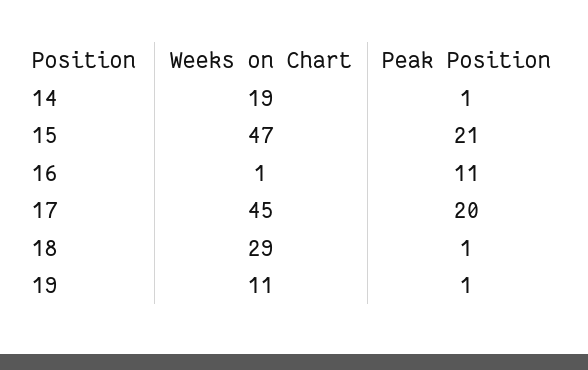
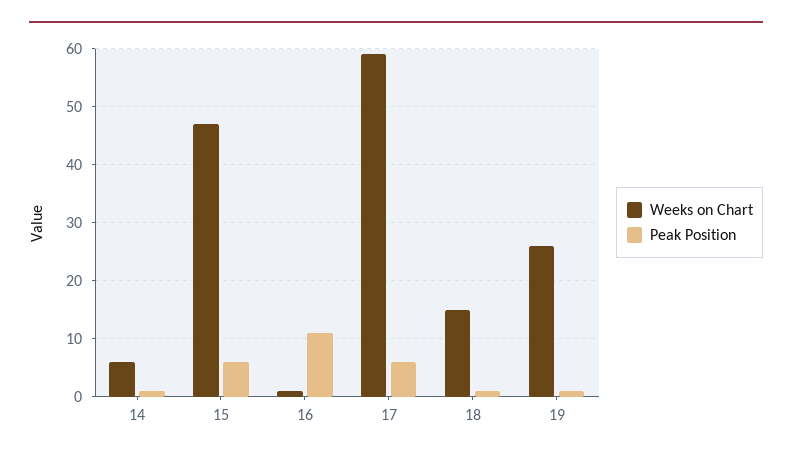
  {
    "Weeks on Chart": {
-     "14": 19,
+     "14": 5,
      "15": 47,
      "16": 1,
-     "17": 45,
+     "17": 60,
-     "18": 29,
+     "18": 15,
-     "19": 11
+     "19": 25
    },
    "Peak Position": {
      "14": 1,
-     "15": 21,
+     "15": 5,
      "16": 11,
-     "17": 20,
+     "17": 5,
      "18": 1,
      "19": 1
    }
  }

